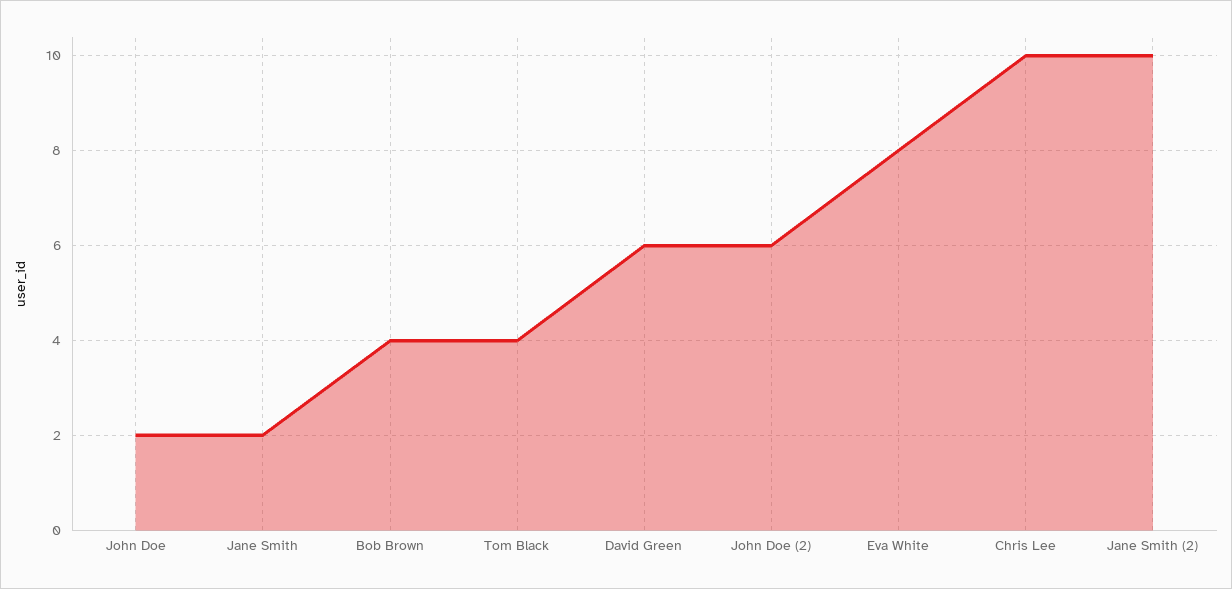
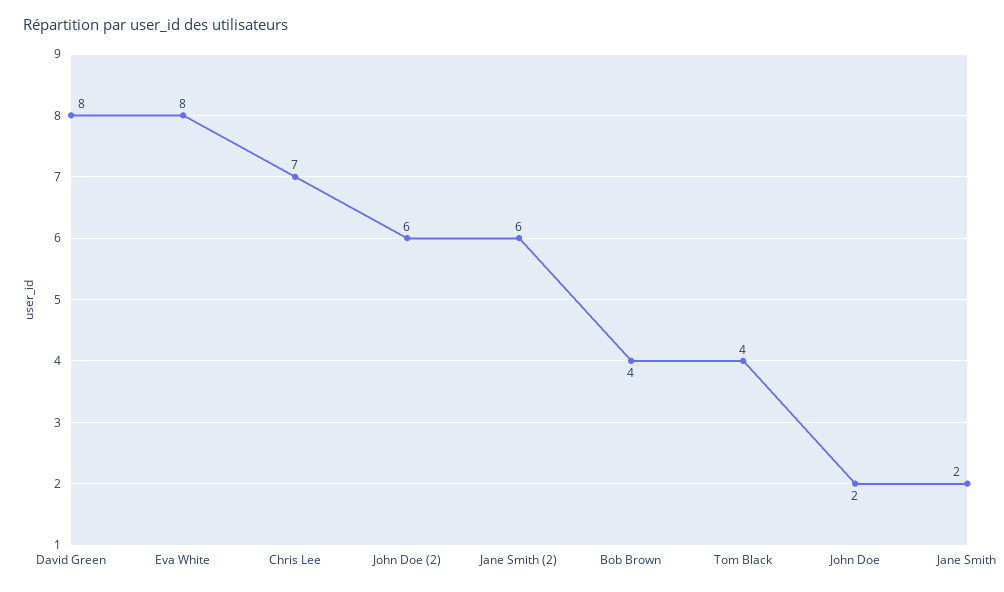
  {
    "John Doe": 2,
    "Jane Smith": 2,
    "Bob Brown": 4,
    "Tom Black": 4,
-   "David Green": 6,
+   "David Green": 8,
    "John Doe (2)": 6,
    "Eva White": 8,
-   "Chris Lee": 10,
+   "Chris Lee": 7,
-   "Jane Smith (2)": 10
+   "Jane Smith (2)": 6
  }

